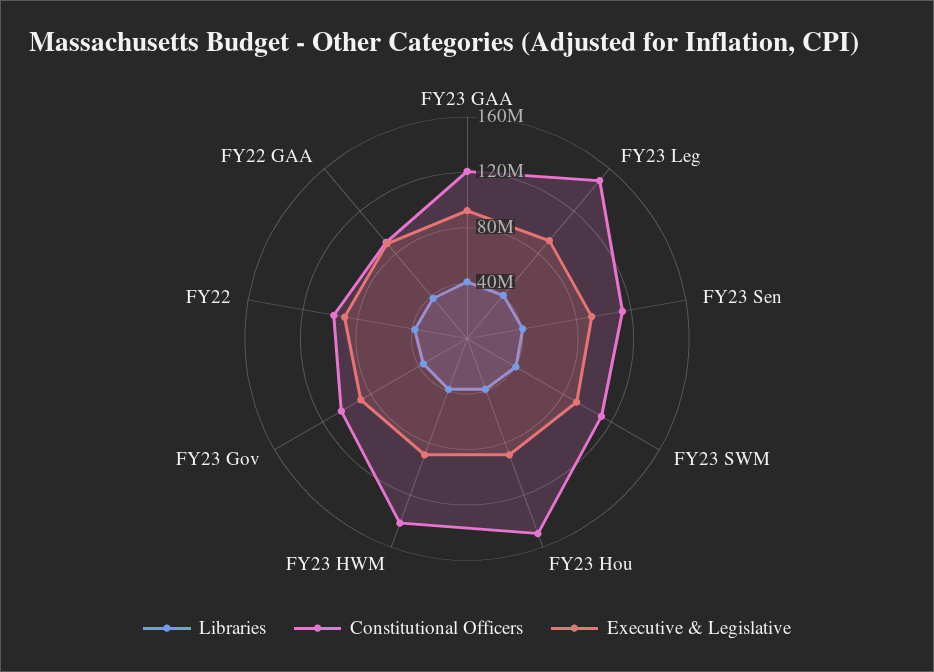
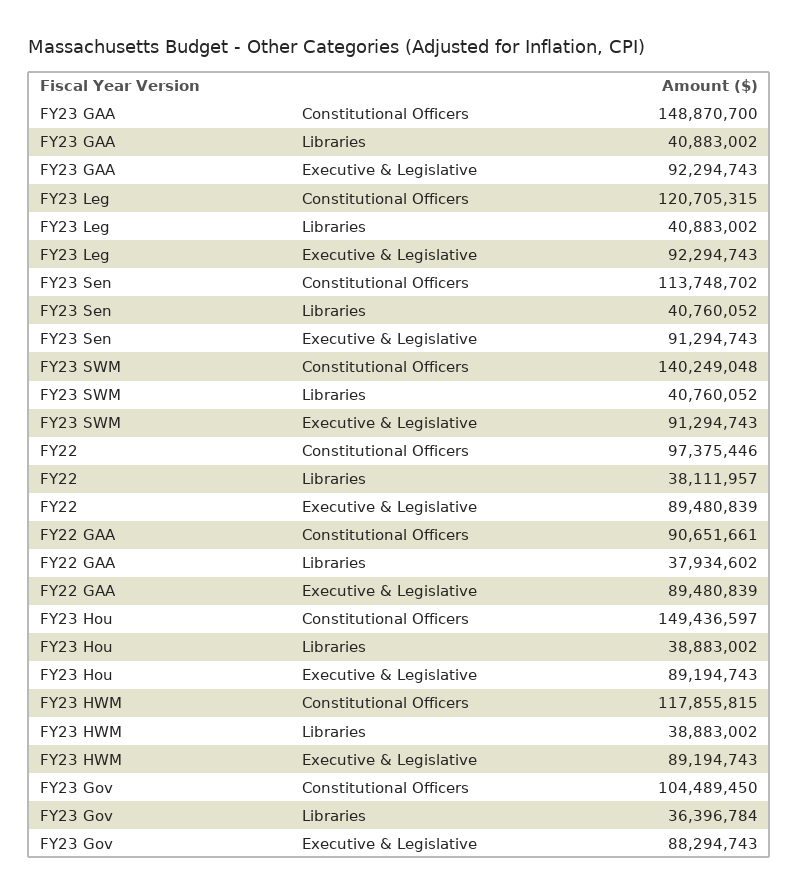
  {
    "Libraries": {
      "FY23 GAA": 40883002,
      "FY23 Leg": 40883002,
      "FY23 Sen": 40760052,
      "FY23 SWM": 40760052,
      "FY23 Hou": 38883002,
      "FY23 HWM": 38883002,
      "FY23 Gov": 36396784,
      "FY22": 38111957,
      "FY22 GAA": 37934602
    },
    "Constitutional Officers": {
-     "FY23 GAA": 120000000,
+     "FY23 GAA": 148870700,
-     "FY23 Leg": 150000000,
+     "FY23 Leg": 120705315,
      "FY23 Sen": 113748702,
-     "FY23 SWM": 110000000,
+     "FY23 SWM": 140249048,
      "FY23 Hou": 149436597,
-     "FY23 HWM": 140000000,
+     "FY23 HWM": 117855815,
      "FY23 Gov": 104489450,
      "FY22": 97375446,
      "FY22 GAA": 90651661
    },
    "Executive & Legislative": {
      "FY23 GAA": 92294743,
      "FY23 Leg": 92294743,
      "FY23 Sen": 91294743,
      "FY23 SWM": 91294743,
      "FY23 Hou": 89194743,
      "FY23 HWM": 89194743,
      "FY23 Gov": 88294743,
      "FY22": 89480839,
      "FY22 GAA": 89480839
    }
  }

